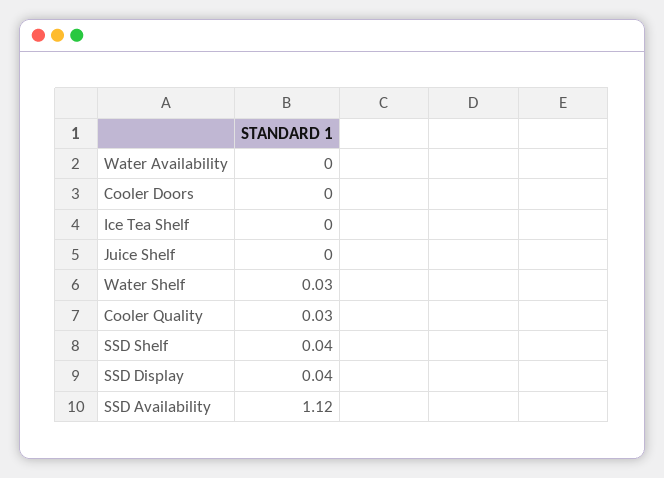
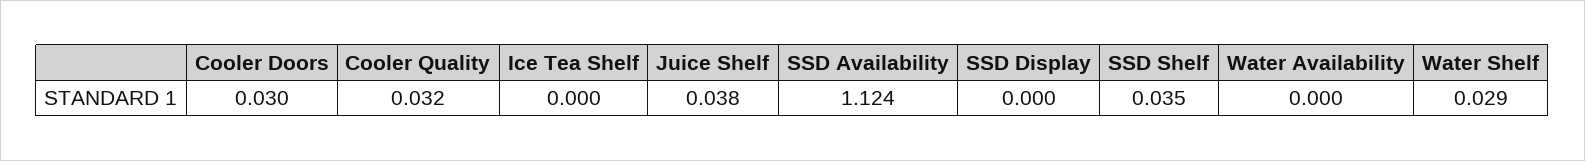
  {
    "Water Availability": 0,
-   "Cooler Doors": 0,
+   "Cooler Doors": 0.03,
    "Ice Tea Shelf": 0,
-   "Juice Shelf": 0,
+   "Juice Shelf": 0.038,
    "Water Shelf": 0.029,
    "Cooler Quality": 0.032,
    "SSD Shelf": 0.035,
-   "SSD Display": 0.04,
+   "SSD Display": 0,
    "SSD Availability": 1.124
  }

